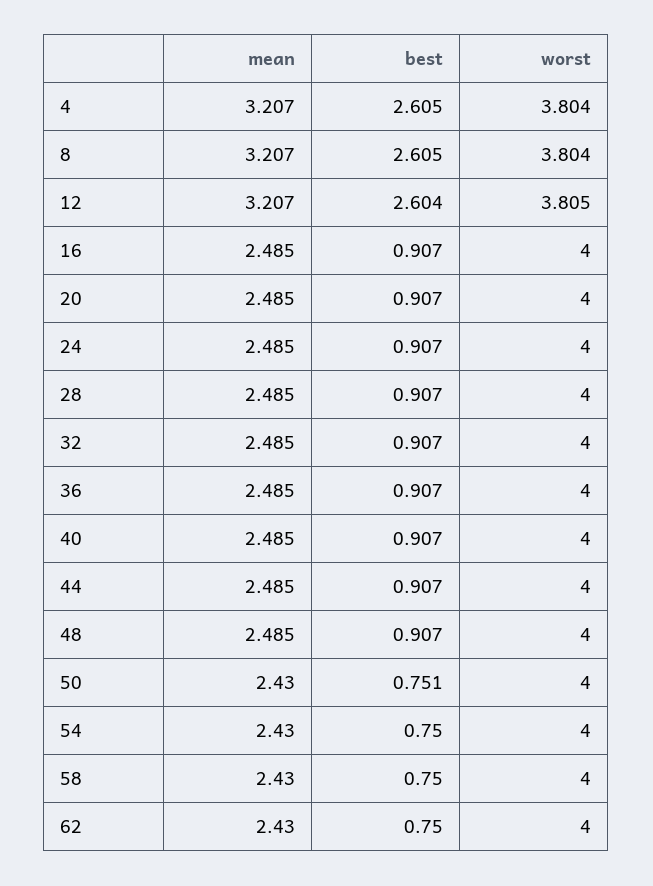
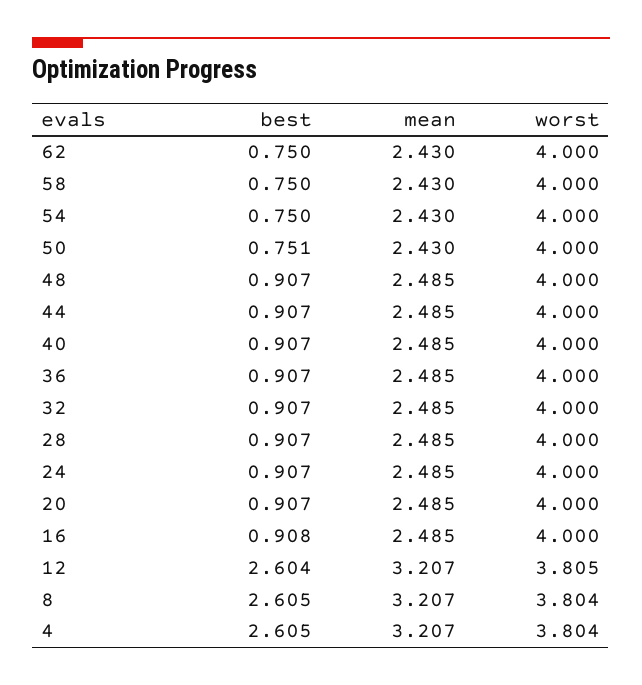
  {
    "mean": {
      "4": 3.207,
      "8": 3.207,
      "12": 3.207,
      "16": 2.485,
      "20": 2.485,
      "24": 2.485,
      "28": 2.485,
      "32": 2.485,
      "36": 2.485,
      "40": 2.485,
      "44": 2.485,
      "48": 2.485,
      "50": 2.43,
      "54": 2.43,
      "58": 2.43,
      "62": 2.43
    },
    "best": {
      "4": 2.605,
      "8": 2.605,
      "12": 2.604,
-     "16": 0.907,
+     "16": 0.908,
      "20": 0.907,
      "24": 0.907,
      "28": 0.907,
      "32": 0.907,
      "36": 0.907,
      "40": 0.907,
      "44": 0.907,
      "48": 0.907,
      "50": 0.751,
      "54": 0.75,
      "58": 0.75,
      "62": 0.75
    },
    "worst": {
      "4": 3.804,
      "8": 3.804,
      "12": 3.805,
      "16": 4,
      "20": 4,
      "24": 4,
      "28": 4,
      "32": 4,
      "36": 4,
      "40": 4,
      "44": 4,
      "48": 4,
      "50": 4,
      "54": 4,
      "58": 4,
      "62": 4
    }
  }

